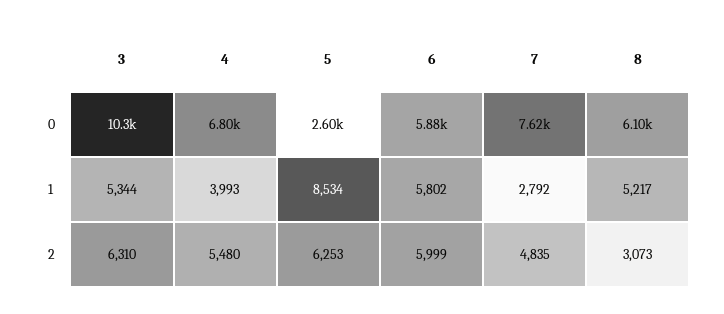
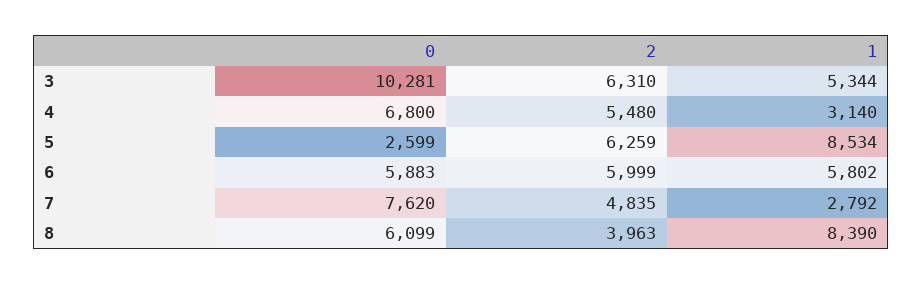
  {
    "3": {
      "0": 10281,
      "1": 5344,
      "2": 6310
    },
    "4": {
      "0": 6800,
-     "1": 3993,
+     "1": 3140,
      "2": 5480
    },
    "5": {
      "0": 2599,
      "1": 8534,
-     "2": 6253
+     "2": 6259
    },
    "6": {
      "0": 5883,
      "1": 5802,
      "2": 5999
    },
    "7": {
      "0": 7620,
      "1": 2792,
      "2": 4835
    },
    "8": {
      "0": 6099,
-     "1": 5217,
+     "1": 8390,
-     "2": 3073
+     "2": 3963
    }
  }

